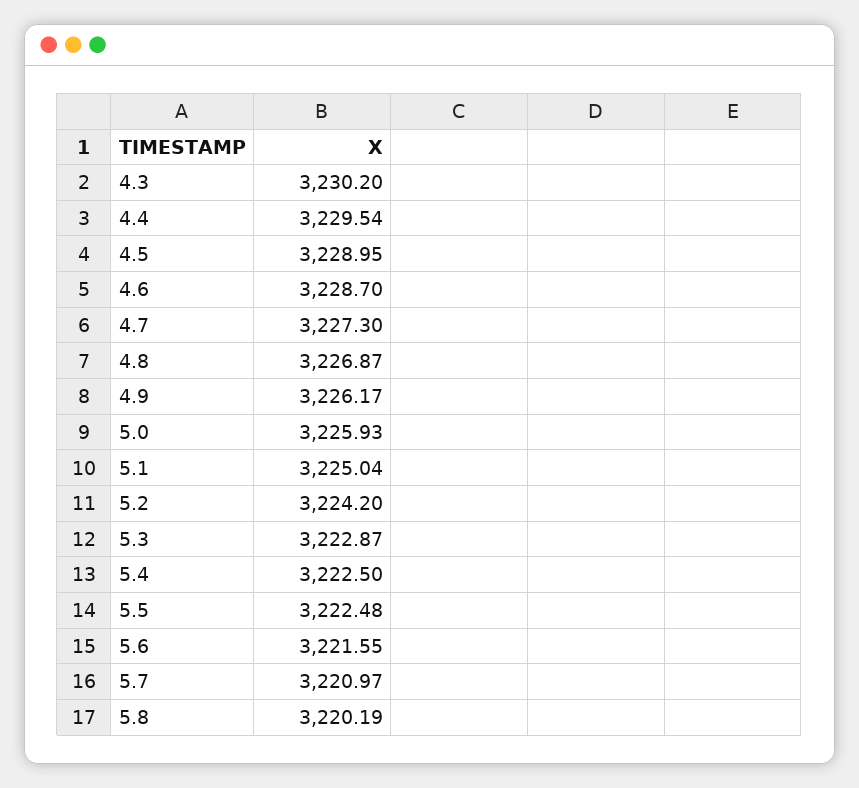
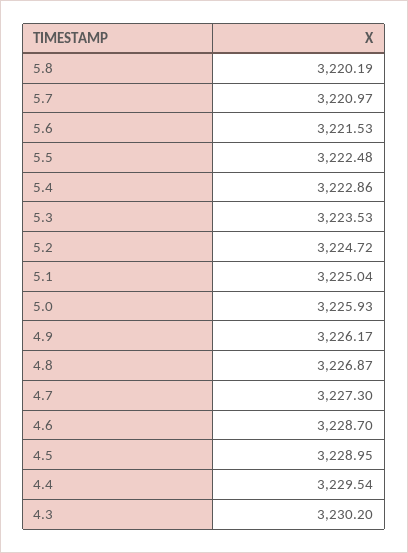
  {
    "4.3": 3230.2,
    "4.4": 3229.54,
    "4.5": 3228.95,
    "4.6": 3228.7,
    "4.7": 3227.3,
    "4.8": 3226.87,
    "4.9": 3226.17,
    "5.0": 3225.93,
    "5.1": 3225.04,
-   "5.2": 3224.2,
+   "5.2": 3224.72,
-   "5.3": 3222.87,
+   "5.3": 3223.53,
-   "5.4": 3222.5,
+   "5.4": 3222.86,
    "5.5": 3222.48,
-   "5.6": 3221.55,
+   "5.6": 3221.53,
    "5.7": 3220.97,
    "5.8": 3220.19
  }

